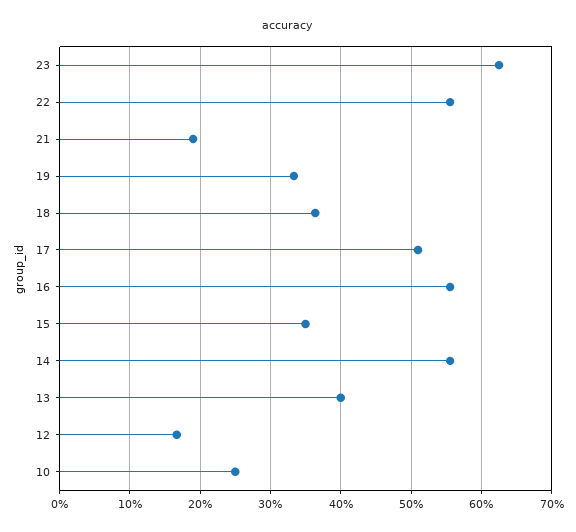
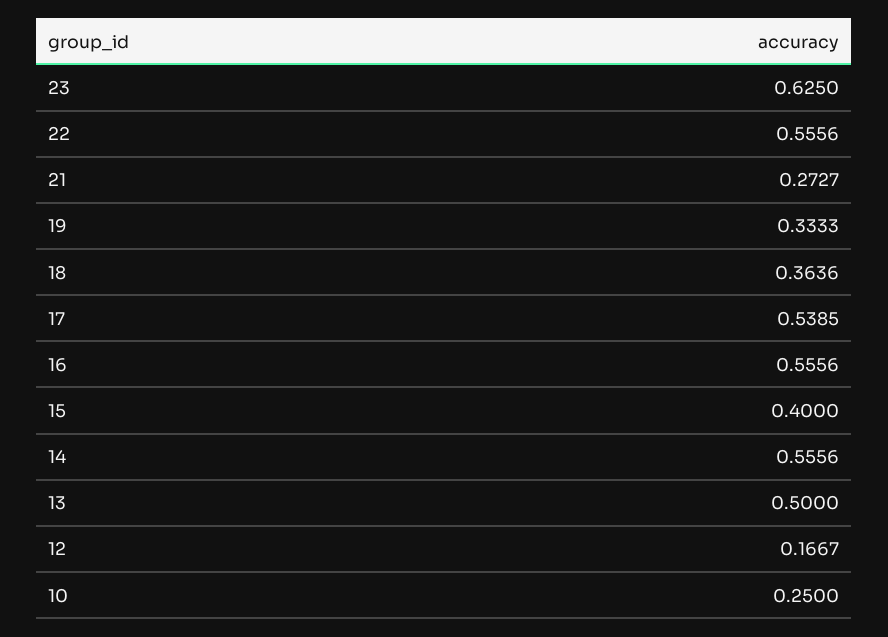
  {
    "23": 0.625,
    "22": 0.5556,
-   "21": 0.19,
+   "21": 0.2727,
    "19": 0.3333,
    "18": 0.3636,
-   "17": 0.51,
+   "17": 0.5385,
    "16": 0.5556,
-   "15": 0.35,
+   "15": 0.4,
    "14": 0.5556,
-   "13": 0.4,
+   "13": 0.5,
    "12": 0.1667,
    "10": 0.25
  }

